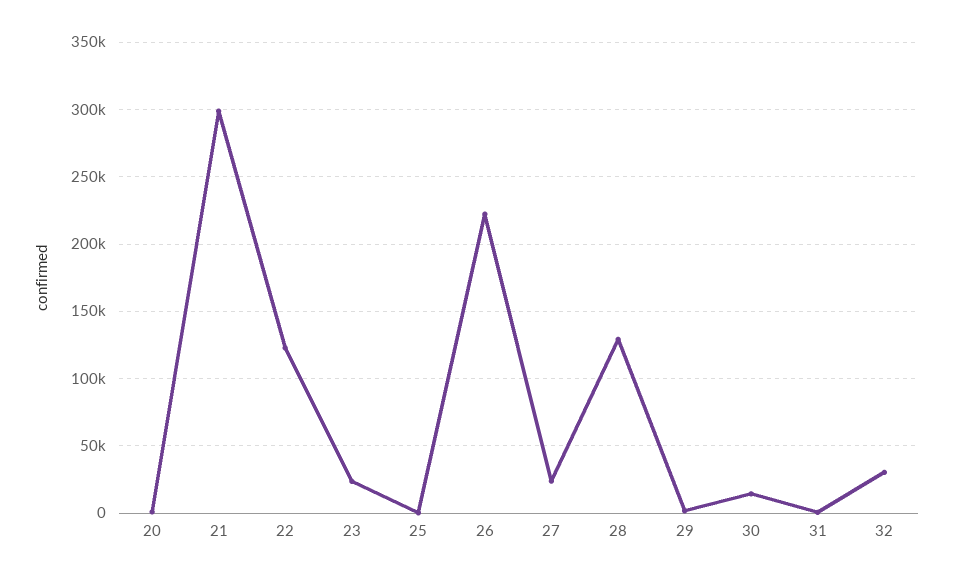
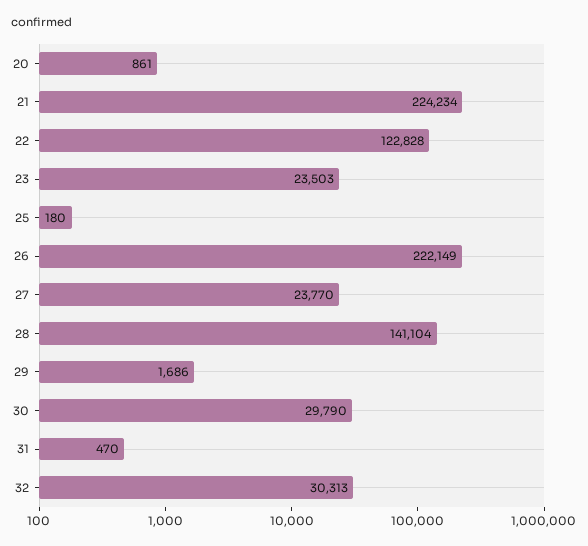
  {
    "20": 861,
-   "21": 300000,
+   "21": 224234,
    "22": 122828,
    "23": 23503,
    "25": 180,
    "26": 222149,
    "27": 23770,
-   "28": 130000,
+   "28": 141104,
    "29": 1686,
-   "30": 15000,
+   "30": 29790,
    "31": 470,
    "32": 30313
  }

